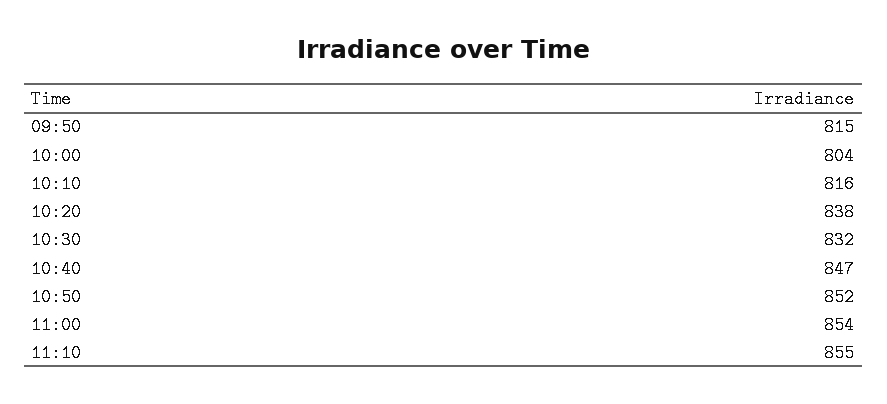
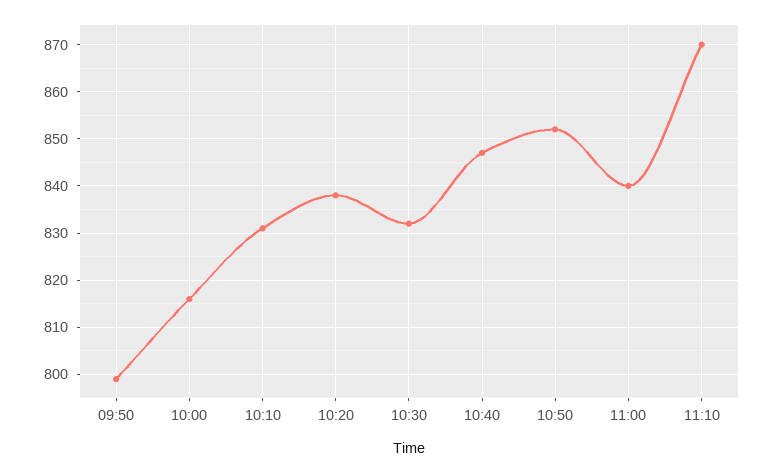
  {
-   "09:50": 815,
+   "09:50": 800,
-   "10:00": 804,
+   "10:00": 815,
-   "10:10": 816,
+   "10:10": 830,
    "10:20": 838,
    "10:30": 832,
    "10:40": 847,
    "10:50": 852,
-   "11:00": 854,
+   "11:00": 840,
-   "11:10": 855
+   "11:10": 870
  }

